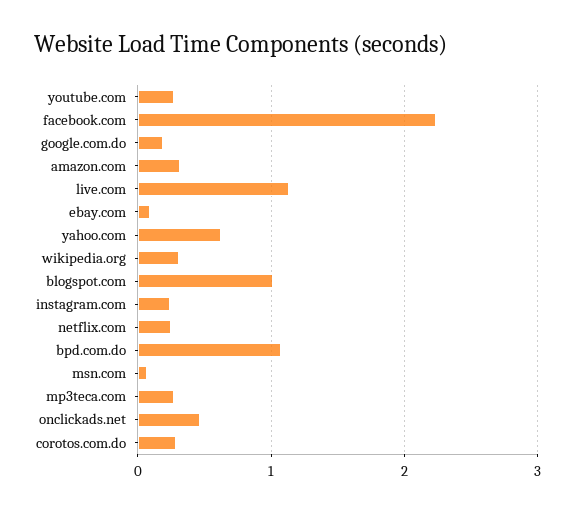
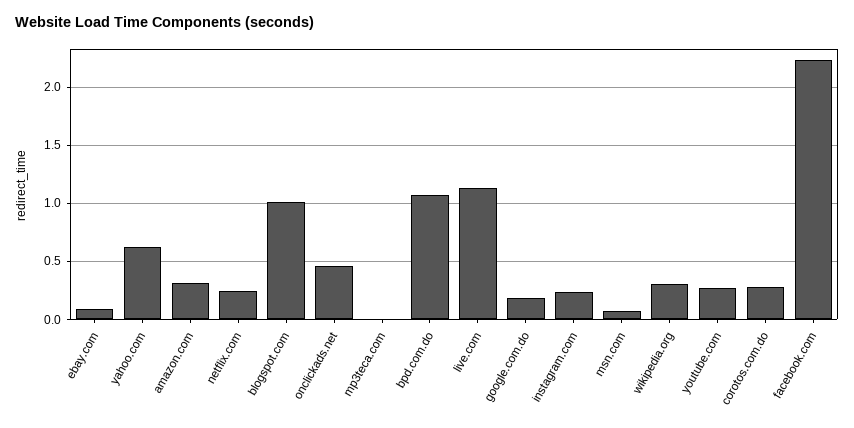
  {
    "youtube.com": 0.3,
    "facebook.com": 2.2,
    "google.com.do": 0.2,
    "amazon.com": 0.3,
    "live.com": 1.1,
    "ebay.com": 0.1,
    "yahoo.com": 0.6,
    "wikipedia.org": 0.3,
    "blogspot.com": 1,
    "instagram.com": 0.2,
    "netflix.com": 0.2,
    "bpd.com.do": 1.1,
    "msn.com": 0.1,
-   "mp3teca.com": 0.3,
+   "mp3teca.com": 0,
    "onclickads.net": 0.5,
    "corotos.com.do": 0.3
  }

